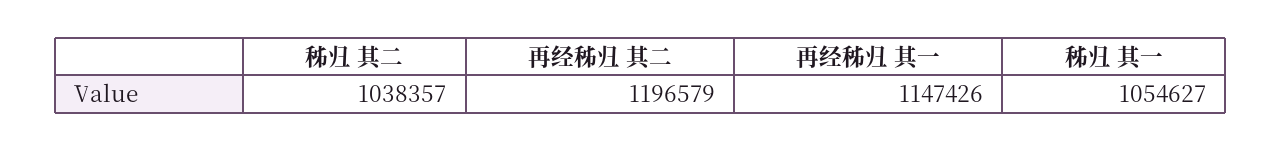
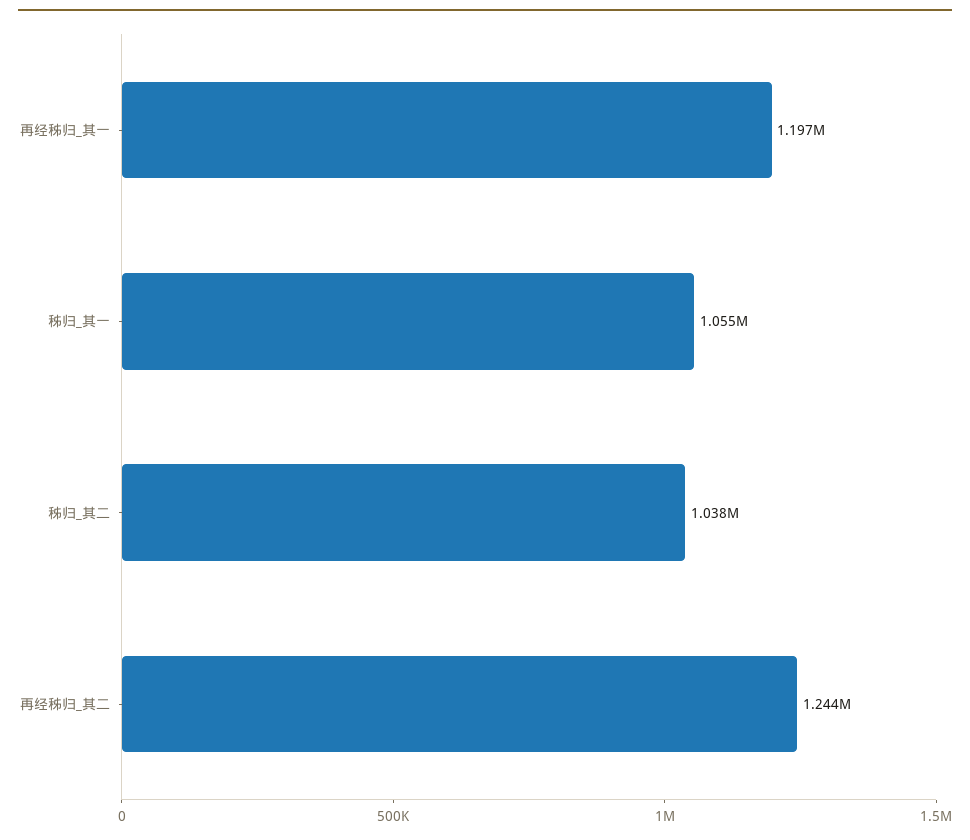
  {
    "秭归 其二": 1038357,
-   "再经秭归 其二": 1196579,
+   "再经秭归 其二": 1244000,
-   "再经秭归 其一": 1147426,
+   "再经秭归 其一": 1197000,
    "秭归 其一": 1054627
  }

